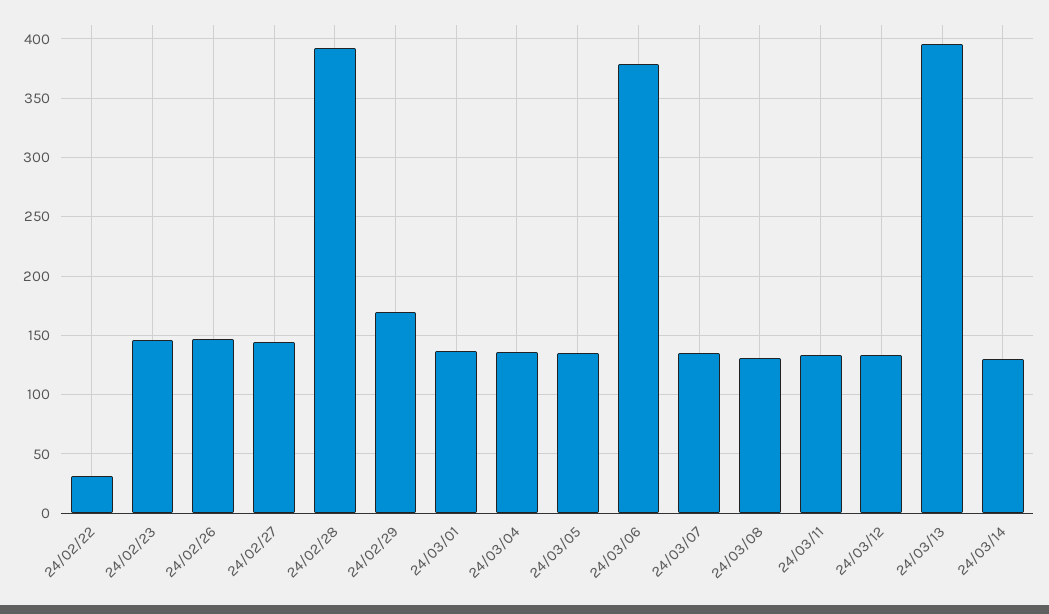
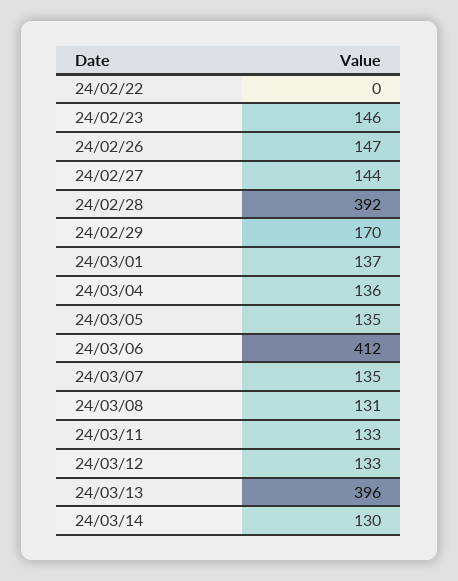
  {
-   "24/02/22": 30,
+   "24/02/22": 0,
    "24/02/23": 146,
    "24/02/26": 147,
    "24/02/27": 144,
    "24/02/28": 392,
    "24/02/29": 170,
    "24/03/01": 137,
    "24/03/04": 136,
    "24/03/05": 135,
-   "24/03/06": 380,
+   "24/03/06": 412,
    "24/03/07": 135,
    "24/03/08": 131,
    "24/03/11": 133,
    "24/03/12": 133,
    "24/03/13": 396,
    "24/03/14": 130
  }

